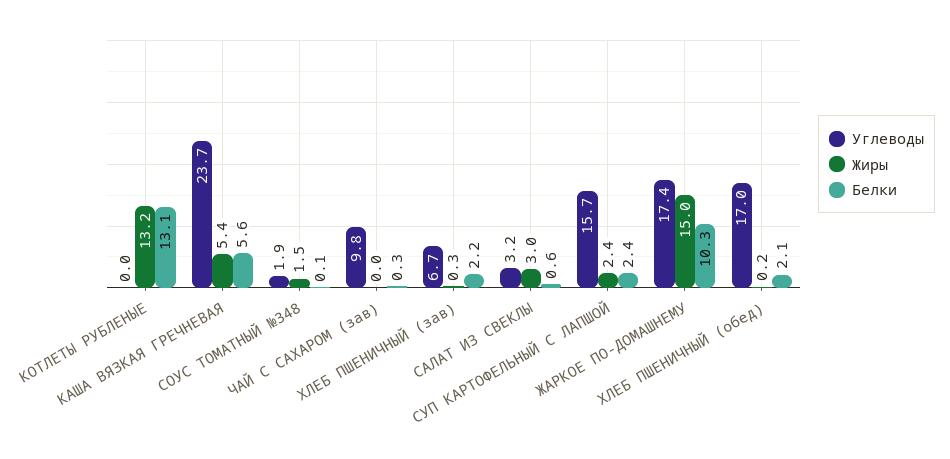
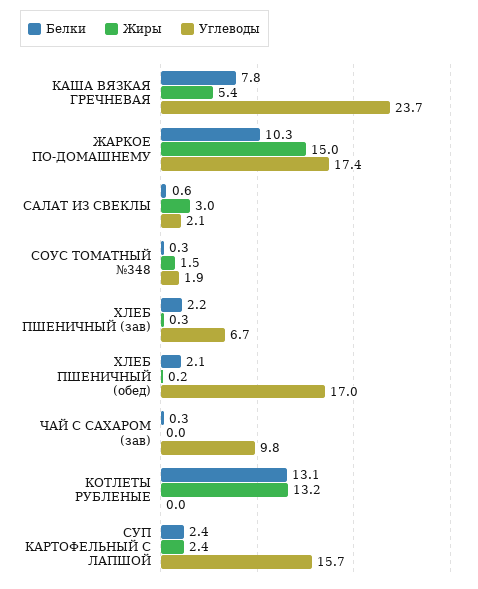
  {
    "Углеводы": {
      "КОТЛЕТЫ РУБЛЕНЫЕ": 0,
      "КАША ВЯЗКАЯ ГРЕЧНЕВАЯ": 23.7,
      "СОУС ТОМАТНЫЙ №348": 1.9,
      "ЧАЙ С САХАРОМ (зав)": 9.8,
      "ХЛЕБ ПШЕНИЧНЫЙ (зав)": 6.7,
-     "САЛАТ ИЗ СВЕКЛЫ": 3.2,
+     "САЛАТ ИЗ СВЕКЛЫ": 2.1,
      "СУП КАРТОФЕЛЬНЫЙ С ЛАПШОЙ": 15.7,
      "ЖАРКОЕ ПО-ДОМАШНЕМУ": 17.4,
      "ХЛЕБ ПШЕНИЧНЫЙ (обед)": 17
    },
    "Жиры": {
      "КОТЛЕТЫ РУБЛЕНЫЕ": 13.2,
      "КАША ВЯЗКАЯ ГРЕЧНЕВАЯ": 5.4,
      "СОУС ТОМАТНЫЙ №348": 1.5,
      "ЧАЙ С САХАРОМ (зав)": 0,
      "ХЛЕБ ПШЕНИЧНЫЙ (зав)": 0.3,
      "САЛАТ ИЗ СВЕКЛЫ": 3,
      "СУП КАРТОФЕЛЬНЫЙ С ЛАПШОЙ": 2.4,
      "ЖАРКОЕ ПО-ДОМАШНЕМУ": 15,
      "ХЛЕБ ПШЕНИЧНЫЙ (обед)": 0.2
    },
    "Белки": {
      "КОТЛЕТЫ РУБЛЕНЫЕ": 13.1,
-     "КАША ВЯЗКАЯ ГРЕЧНЕВАЯ": 5.6,
+     "КАША ВЯЗКАЯ ГРЕЧНЕВАЯ": 7.8,
-     "СОУС ТОМАТНЫЙ №348": 0.1,
+     "СОУС ТОМАТНЫЙ №348": 0.3,
      "ЧАЙ С САХАРОМ (зав)": 0.3,
      "ХЛЕБ ПШЕНИЧНЫЙ (зав)": 2.2,
      "САЛАТ ИЗ СВЕКЛЫ": 0.6,
      "СУП КАРТОФЕЛЬНЫЙ С ЛАПШОЙ": 2.4,
      "ЖАРКОЕ ПО-ДОМАШНЕМУ": 10.3,
      "ХЛЕБ ПШЕНИЧНЫЙ (обед)": 2.1
    }
  }

